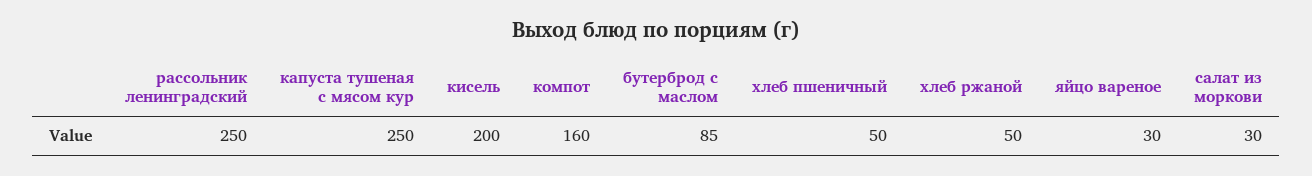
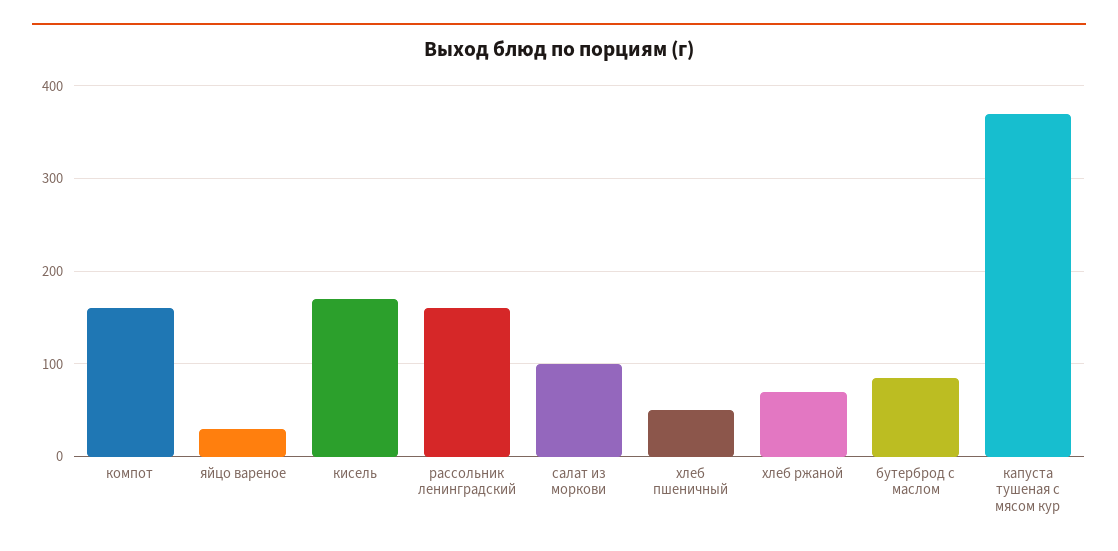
  {
-   "рассольник ленинградский": 250,
+   "рассольник ленинградский": 160,
-   "капуста тушеная с мясом кур": 250,
+   "капуста тушеная с мясом кур": 370,
-   "кисель": 200,
+   "кисель": 170,
    "компот": 160,
    "бутерброд с маслом": 85,
    "хлеб пшеничный": 50,
-   "хлеб ржаной": 50,
+   "хлеб ржаной": 70,
    "яйцо вареное": 30,
-   "салат из моркови": 30
+   "салат из моркови": 100
  }

